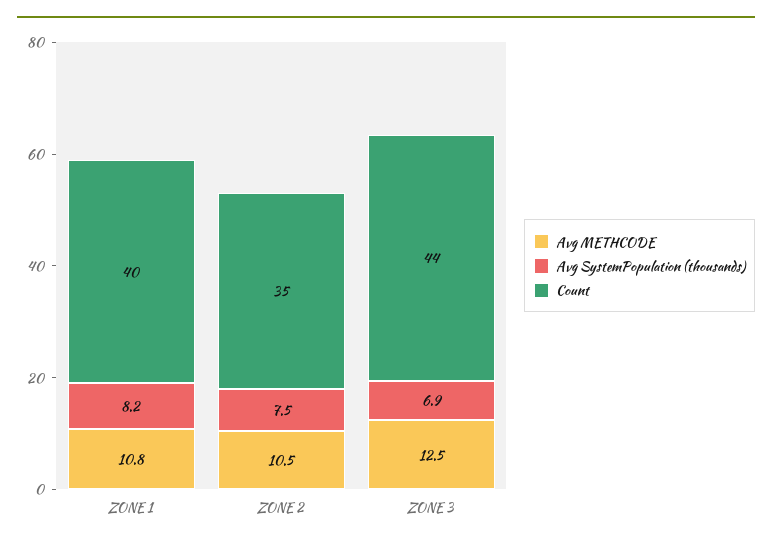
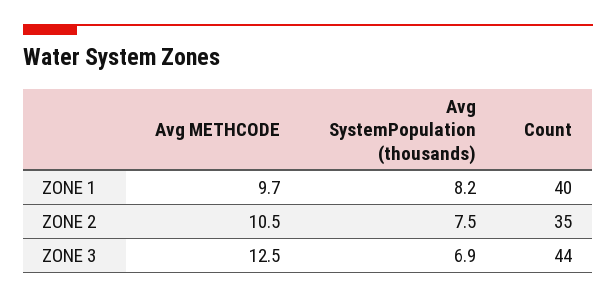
  {
    "Avg METHCODE": {
-     "ZONE 1": 10.8,
+     "ZONE 1": 9.7,
      "ZONE 2": 10.5,
      "ZONE 3": 12.5
    },
    "Avg SystemPopulation (thousands)": {
      "ZONE 1": 8.2,
      "ZONE 2": 7.5,
      "ZONE 3": 6.9
    },
    "Count": {
      "ZONE 1": 40,
      "ZONE 2": 35,
      "ZONE 3": 44
    }
  }

